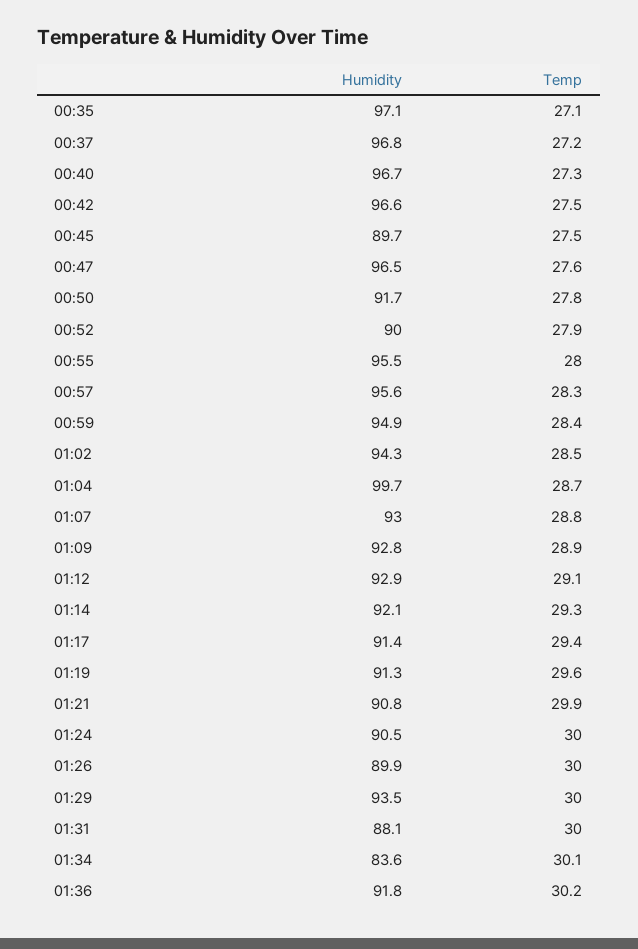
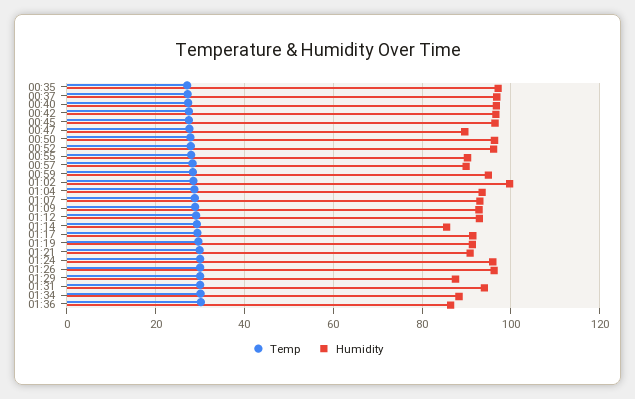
  {
    "Humidity": {
      "00:35": 97.1,
      "00:37": 96.8,
      "00:40": 96.7,
      "00:42": 96.6,
-     "00:45": 89.7,
+     "00:45": 96,
-     "00:47": 96.5,
+     "00:47": 90,
-     "00:50": 91.7,
+     "00:50": 96,
-     "00:52": 90,
+     "00:52": 96,
-     "00:55": 95.5,
+     "00:55": 90,
-     "00:57": 95.6,
+     "00:57": 90,
      "00:59": 94.9,
-     "01:02": 94.3,
+     "01:02": 100,
-     "01:04": 99.7,
+     "01:04": 94,
      "01:07": 93,
      "01:09": 92.8,
      "01:12": 92.9,
-     "01:14": 92.1,
+     "01:14": 86,
      "01:17": 91.4,
      "01:19": 91.3,
      "01:21": 90.8,
-     "01:24": 90.5,
+     "01:24": 96,
-     "01:26": 89.9,
+     "01:26": 96,
-     "01:29": 93.5,
+     "01:29": 88,
-     "01:31": 88.1,
+     "01:31": 94,
-     "01:34": 83.6,
+     "01:34": 88,
-     "01:36": 91.8
+     "01:36": 86
    },
    "Temp": {
      "00:35": 27.1,
      "00:37": 27.2,
      "00:40": 27.3,
      "00:42": 27.5,
      "00:45": 27.5,
      "00:47": 27.6,
      "00:50": 27.8,
      "00:52": 27.9,
      "00:55": 28,
      "00:57": 28.3,
      "00:59": 28.4,
      "01:02": 28.5,
      "01:04": 28.7,
      "01:07": 28.8,
      "01:09": 28.9,
      "01:12": 29.1,
      "01:14": 29.3,
      "01:17": 29.4,
      "01:19": 29.6,
      "01:21": 29.9,
      "01:24": 30,
      "01:26": 30,
      "01:29": 30,
      "01:31": 30,
      "01:34": 30.1,
      "01:36": 30.2
    }
  }

